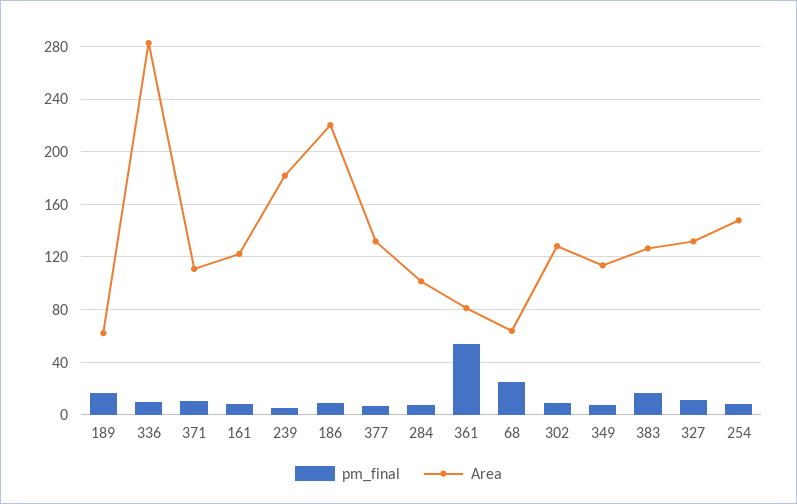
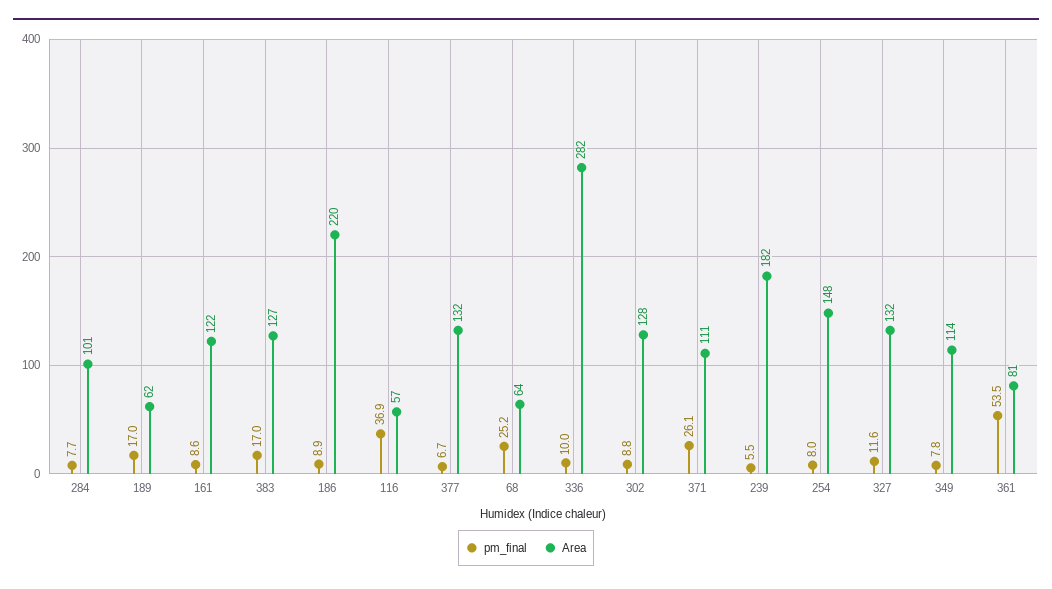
  {
    "pm_final": {
      "189": 17,
      "336": 10,
-     "371": 10,
+     "371": 26.1,
      "161": 8.6,
      "239": 5.5,
      "186": 8.9,
      "377": 6.7,
      "284": 7.7,
      "361": 53.5,
      "68": 25.2,
      "302": 8.8,
      "349": 7.8,
      "383": 17,
      "327": 11.6,
-     "254": 8
+     "254": 8,
+     "116": 36.9
    },
    "Area": {
      "189": 62,
      "336": 282,
      "371": 111,
      "161": 122,
      "239": 182,
      "186": 220,
      "377": 132,
      "284": 101,
      "361": 81,
      "68": 64,
      "302": 128,
      "349": 114,
      "383": 127,
      "327": 132,
-     "254": 148
+     "254": 148,
+     "116": 57
    }
  }

